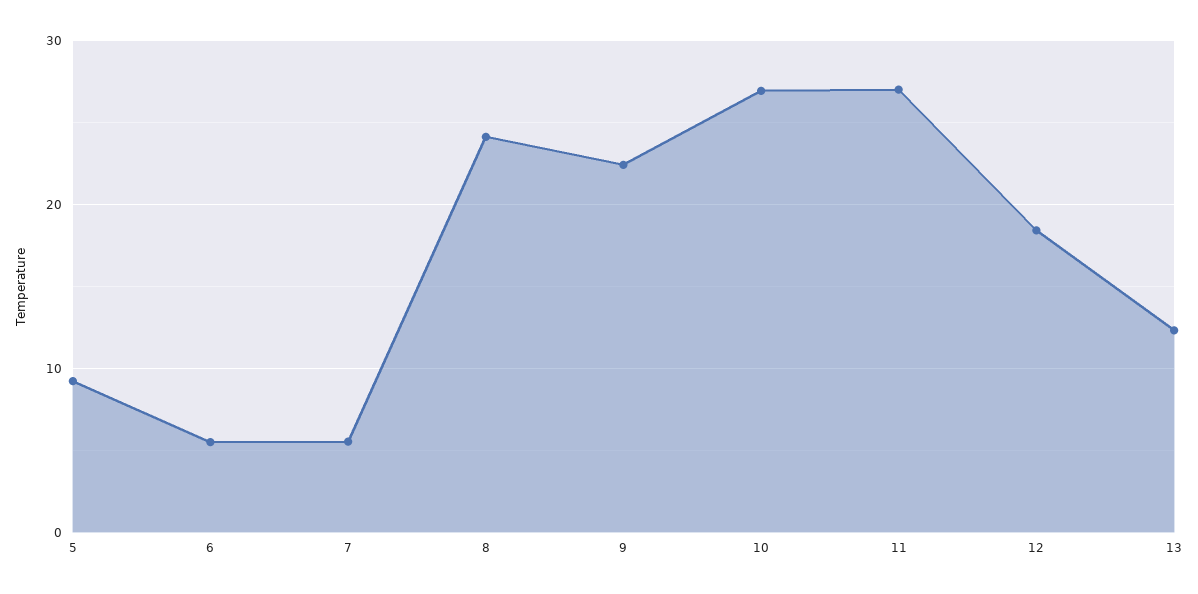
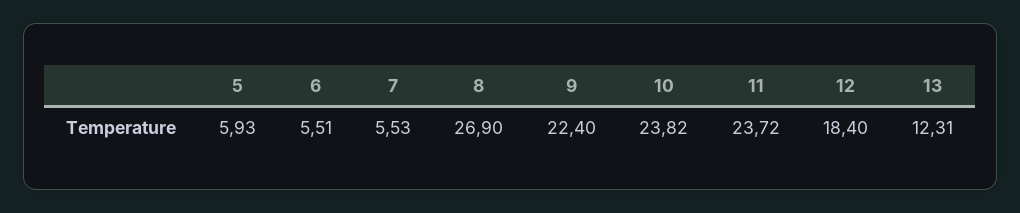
  {
-   "5": 9,
+   "5": 5.93,
    "6": 5.51,
    "7": 5.53,
-   "8": 24,
+   "8": 26.9,
    "9": 22.4,
-   "10": 27,
+   "10": 23.82,
-   "11": 27,
+   "11": 23.72,
    "12": 18.4,
    "13": 12.31
  }

